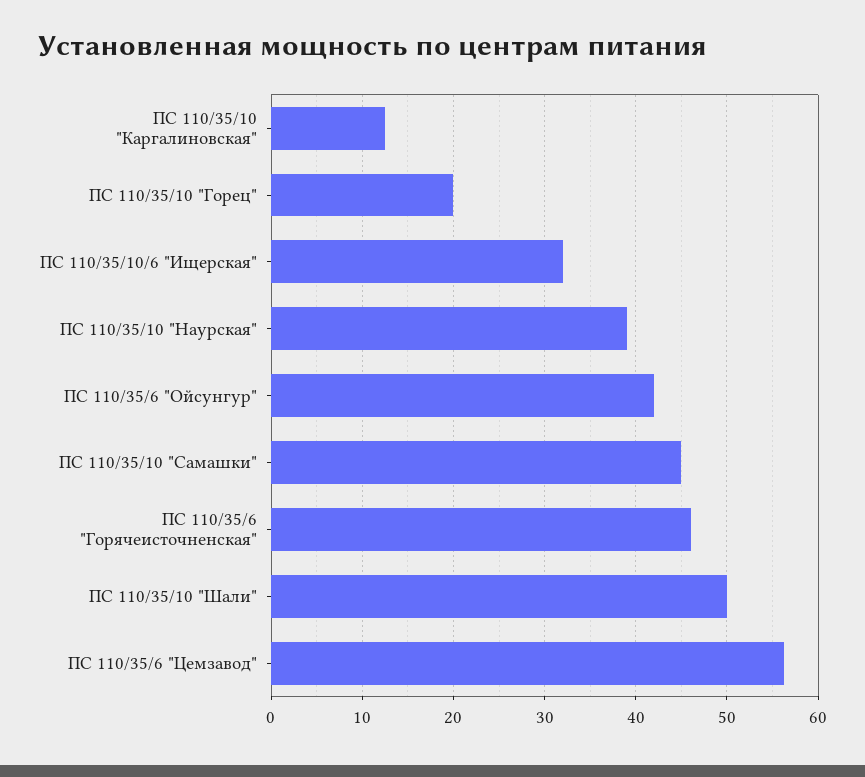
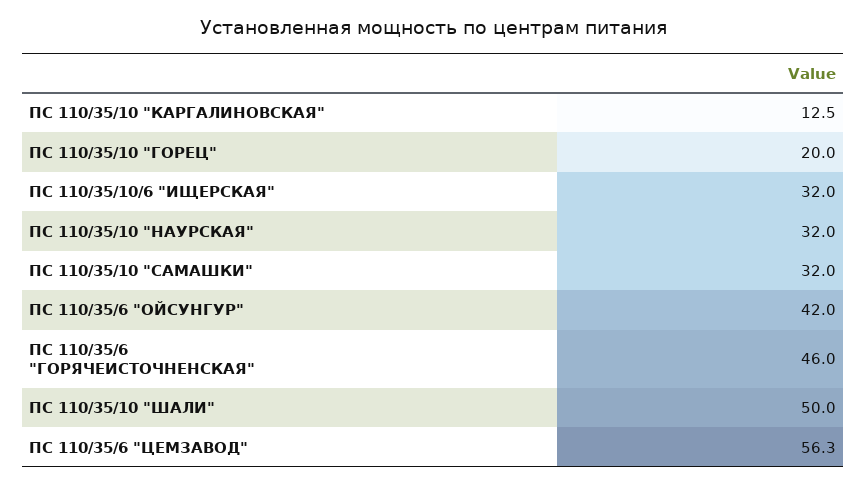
  {
    "ПС 110/35/10 \"Каргалиновская\"": 12.5,
    "ПС 110/35/10 \"Горец\"": 20,
    "ПС 110/35/10/6 \"Ищерская\"": 32,
-   "ПС 110/35/10 \"Наурская\"": 39,
+   "ПС 110/35/10 \"Наурская\"": 32,
    "ПС 110/35/6 \"Ойсунгур\"": 42,
-   "ПС 110/35/10 \"Самашки\"": 45,
+   "ПС 110/35/10 \"Самашки\"": 32,
    "ПС 110/35/6 \"Горячеисточненская\"": 46,
    "ПС 110/35/10 \"Шали\"": 50,
    "ПС 110/35/6 \"Цемзавод\"": 56.3
  }

